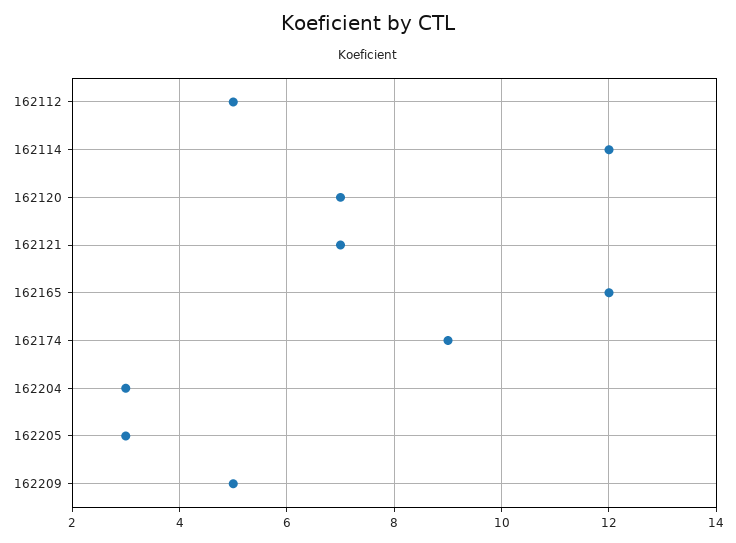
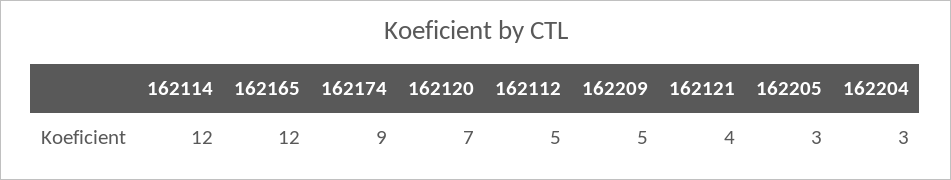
  {
    "162112": 5,
    "162114": 12,
    "162120": 7,
-   "162121": 7,
+   "162121": 4,
    "162165": 12,
    "162174": 9,
    "162204": 3,
    "162205": 3,
    "162209": 5
  }

